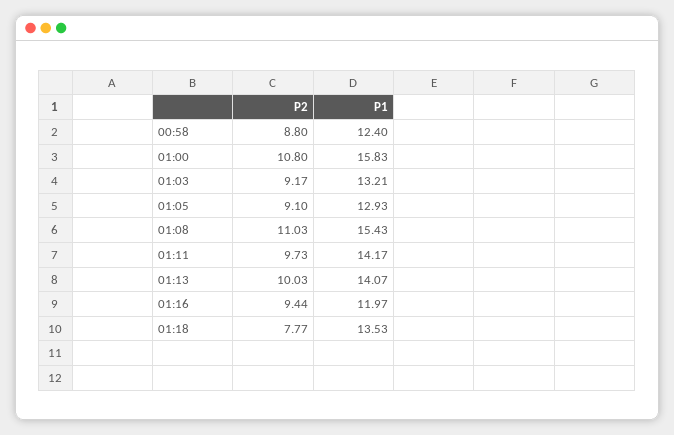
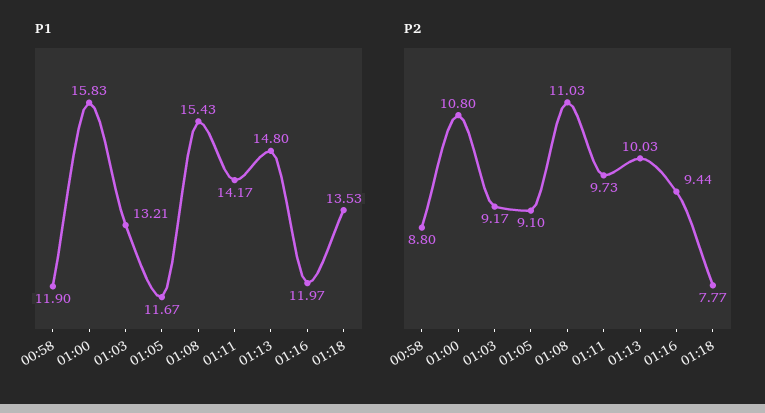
  {
    "P2": {
      "00:58": 8.8,
      "01:00": 10.8,
      "01:03": 9.17,
      "01:05": 9.1,
      "01:08": 11.03,
      "01:11": 9.73,
      "01:13": 10.03,
      "01:16": 9.44,
      "01:18": 7.77
    },
    "P1": {
-     "00:58": 12.4,
+     "00:58": 11.9,
      "01:00": 15.83,
      "01:03": 13.21,
-     "01:05": 12.93,
+     "01:05": 11.67,
      "01:08": 15.43,
      "01:11": 14.17,
-     "01:13": 14.07,
+     "01:13": 14.8,
      "01:16": 11.97,
      "01:18": 13.53
    }
  }

